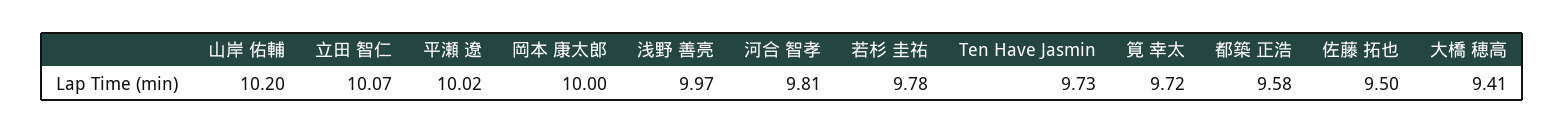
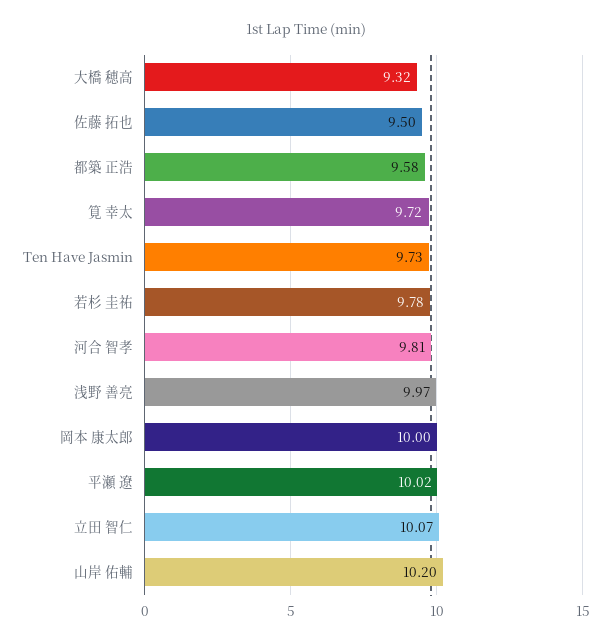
  {
    "山岸 佑輔": 10.2,
    "立田 智仁": 10.07,
    "平瀬 遼": 10.02,
    "岡本 康太郎": 10,
    "浅野 善亮": 9.97,
    "河合 智孝": 9.81,
    "若杉 圭祐": 9.78,
    "Ten Have Jasmin": 9.73,
    "筧 幸太": 9.72,
    "都築 正浩": 9.58,
    "佐藤 拓也": 9.5,
-   "大橋 穂高": 9.41
+   "大橋 穂高": 9.32
  }

